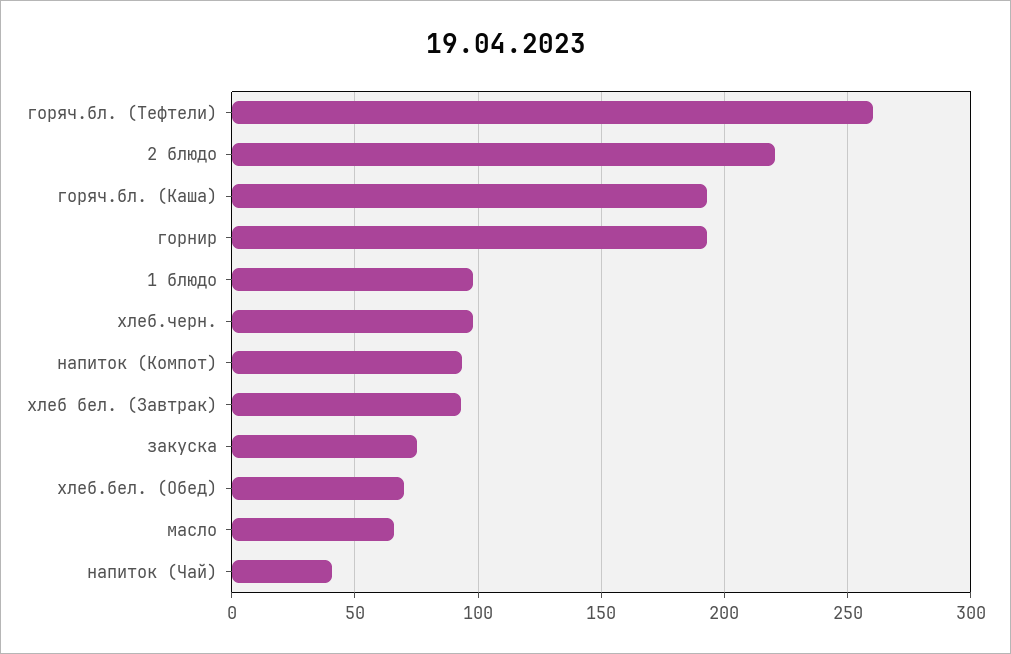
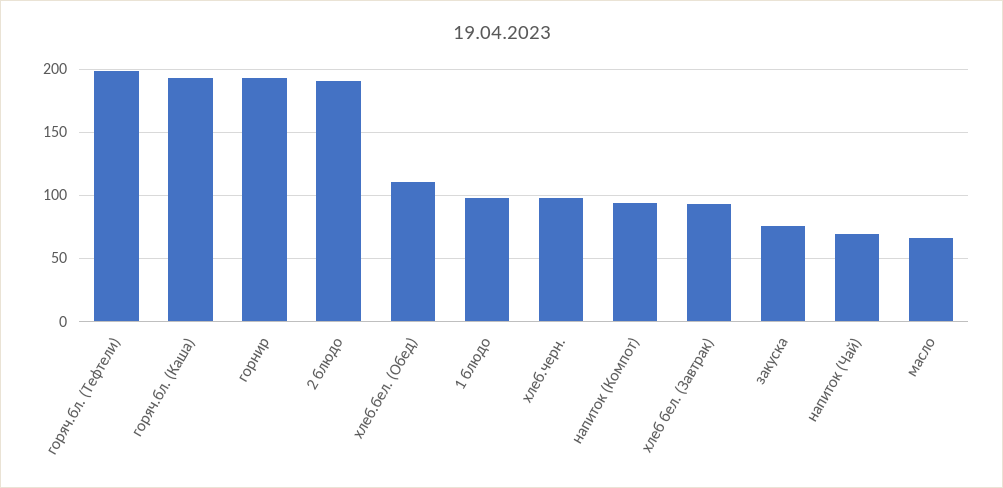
  {
-   "горяч.бл. (Тефтели)": 260,
+   "горяч.бл. (Тефтели)": 200,
-   "2 блюдо": 220,
+   "2 блюдо": 190,
    "горяч.бл. (Каша)": 195,
    "горнир": 195,
    "1 блюдо": 100,
    "хлеб.черн.": 100,
    "напиток (Компот)": 95,
    "хлеб бел. (Завтрак)": 95,
    "закуска": 75,
-   "хлеб.бел. (Обед)": 70,
+   "хлеб.бел. (Обед)": 110,
    "масло": 65,
-   "напиток (Чай)": 40
+   "напиток (Чай)": 70
  }

